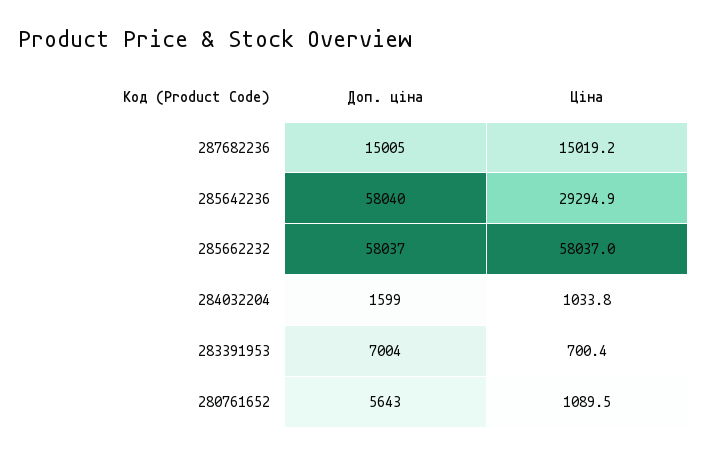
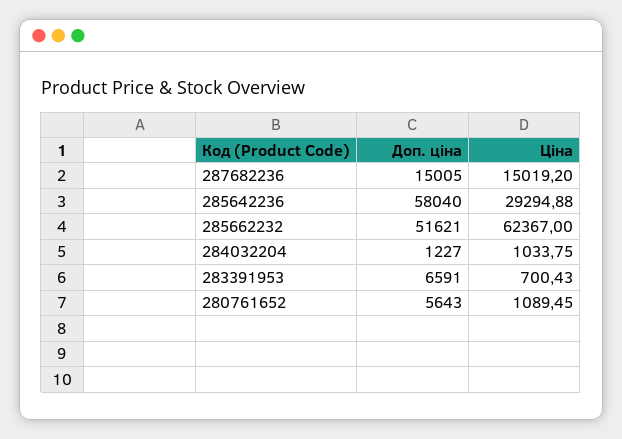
  {
    "Доп. ціна": {
      "287682236": 15005,
      "285642236": 58040,
-     "285662232": 58037,
+     "285662232": 51621,
-     "284032204": 1599,
+     "284032204": 1227,
-     "283391953": 7004,
+     "283391953": 6591,
      "280761652": 5643
    },
    "Ціна": {
      "287682236": 15019.2,
      "285642236": 29294.88,
-     "285662232": 58037,
+     "285662232": 62367,
      "284032204": 1033.75,
      "283391953": 700.43,
      "280761652": 1089.45
    }
  }

